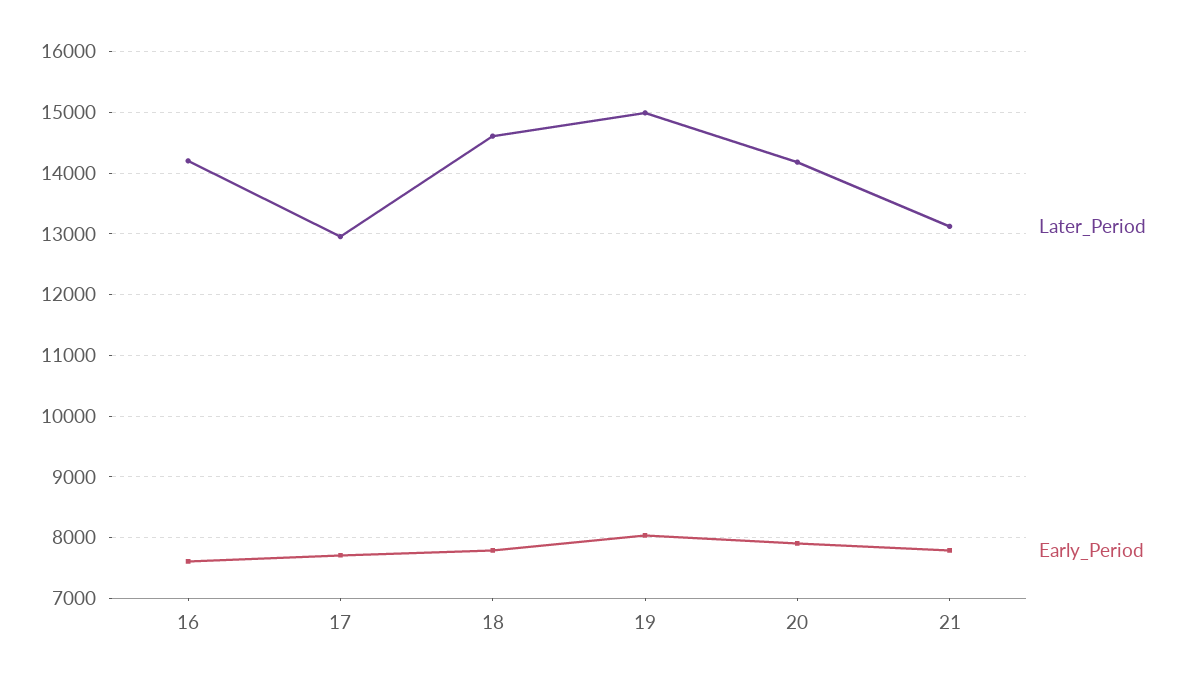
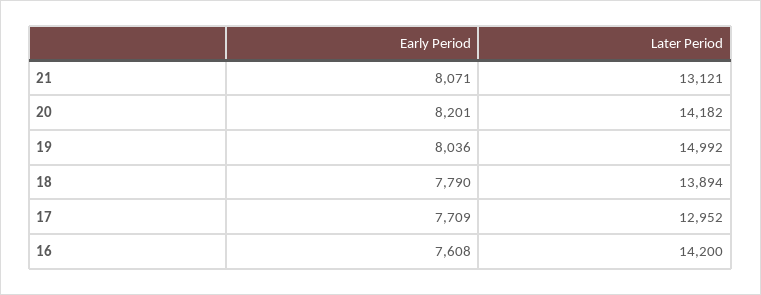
  {
    "Later_Period": {
      "16": 14200,
      "17": 12952,
-     "18": 14600,
+     "18": 13894,
      "19": 14992,
      "20": 14182,
      "21": 13121
    },
    "Early_Period": {
      "16": 7608,
      "17": 7709,
      "18": 7790,
      "19": 8036,
-     "20": 7900,
+     "20": 8201,
-     "21": 7800
+     "21": 8071
    }
  }

